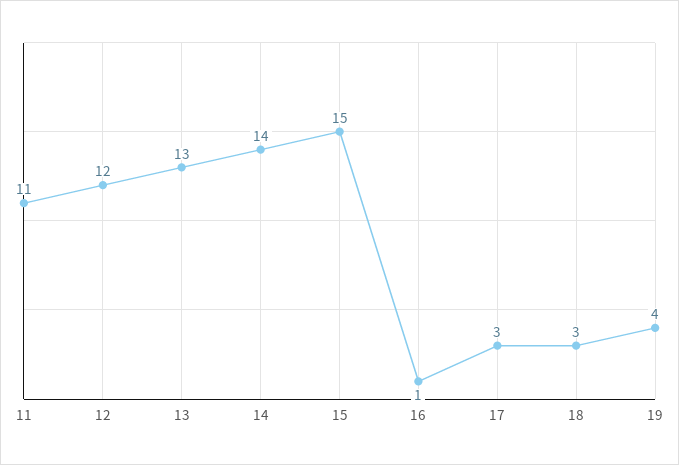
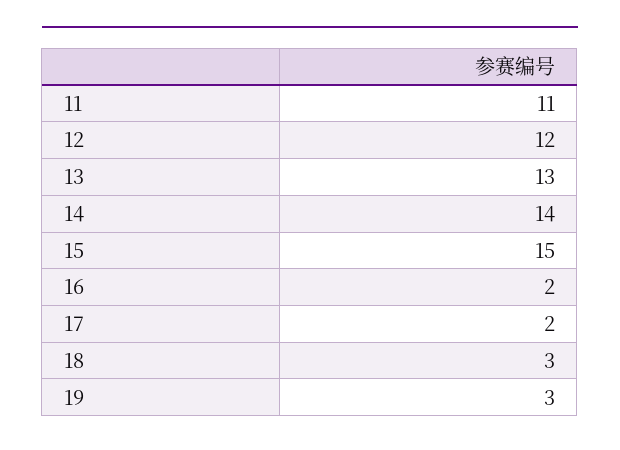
  {
    "11": 11,
    "12": 12,
    "13": 13,
    "14": 14,
    "15": 15,
-   "16": 1,
+   "16": 2,
-   "17": 3,
+   "17": 2,
    "18": 3,
-   "19": 4
+   "19": 3
  }

